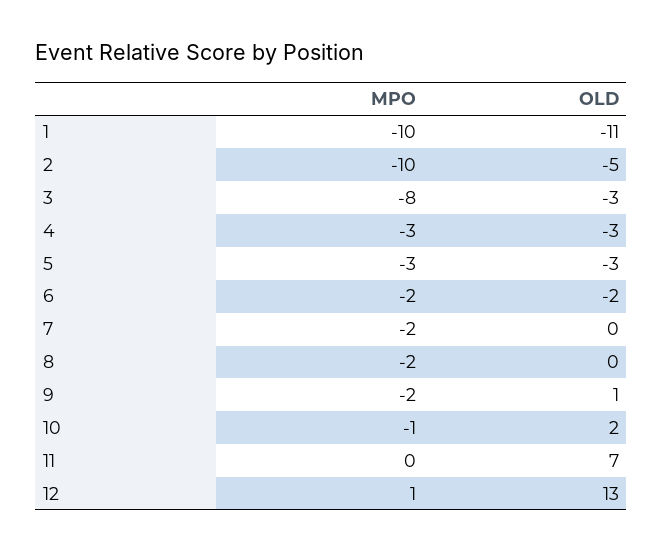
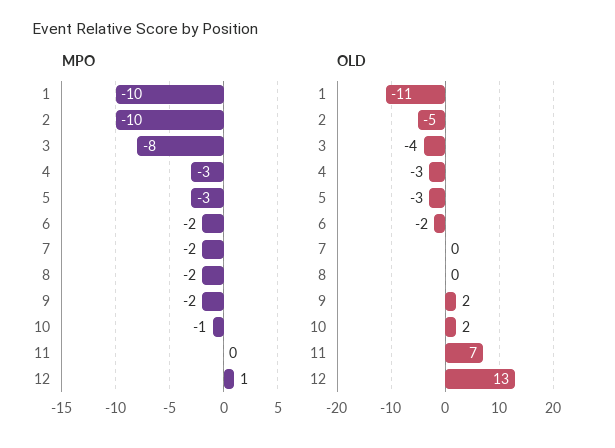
  {
    "MPO": {
      "1": -10,
      "2": -10,
      "3": -8,
      "4": -3,
      "5": -3,
      "6": -2,
      "7": -2,
      "8": -2,
      "9": -2,
      "10": -1,
      "11": 0,
      "12": 1
    },
    "OLD": {
      "1": -11,
      "2": -5,
-     "3": -3,
+     "3": -4,
      "4": -3,
      "5": -3,
      "6": -2,
      "7": 0,
      "8": 0,
-     "9": 1,
+     "9": 2,
      "10": 2,
      "11": 7,
      "12": 13
    }
  }

